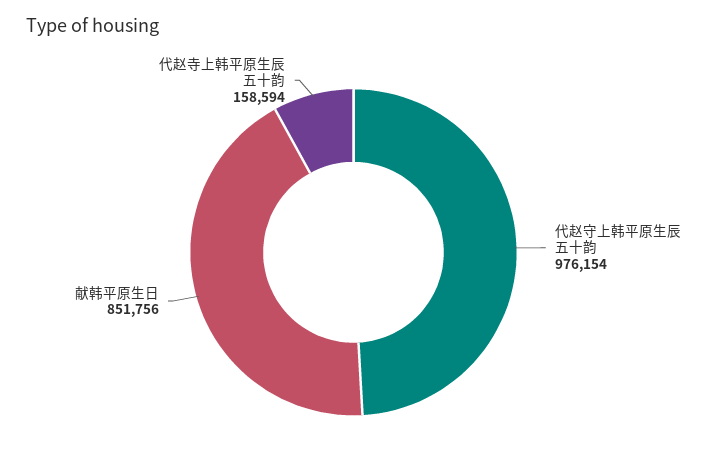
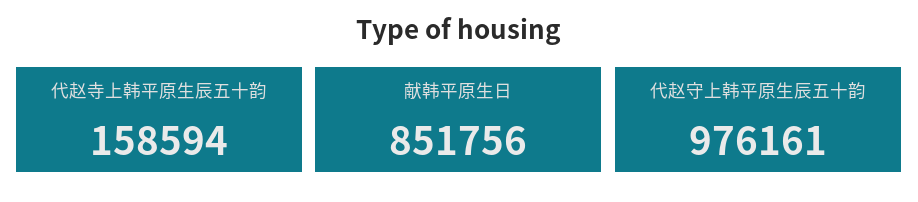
  {
-   "代赵守上韩平原生辰五十韵": 976154,
+   "代赵守上韩平原生辰五十韵": 976161,
    "献韩平原生日": 851756,
    "代赵寺上韩平原生辰五十韵": 158594
  }

